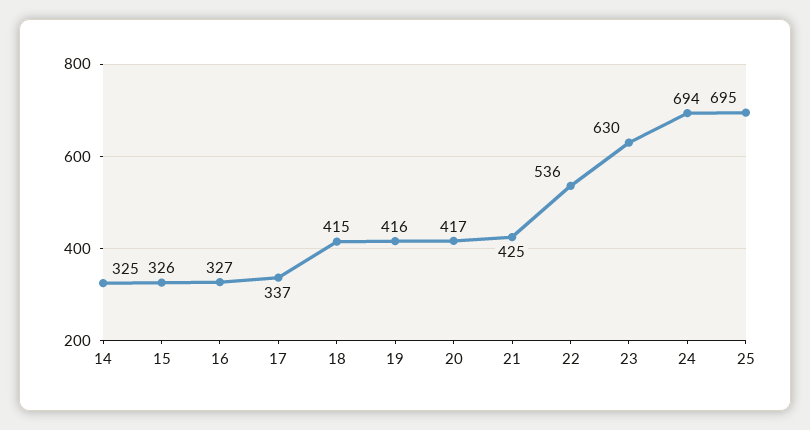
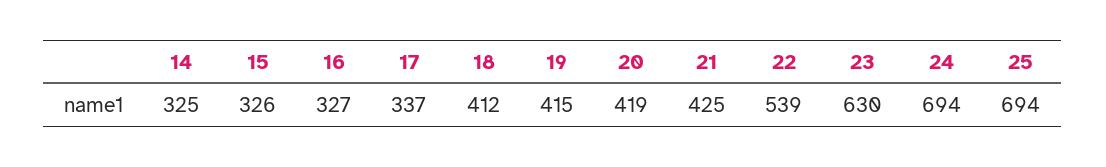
  {
    "14": 325,
    "15": 326,
    "16": 327,
    "17": 337,
-   "18": 415,
+   "18": 412,
-   "19": 416,
+   "19": 415,
-   "20": 417,
+   "20": 419,
    "21": 425,
-   "22": 536,
+   "22": 539,
    "23": 630,
    "24": 694,
-   "25": 695
+   "25": 694
  }

